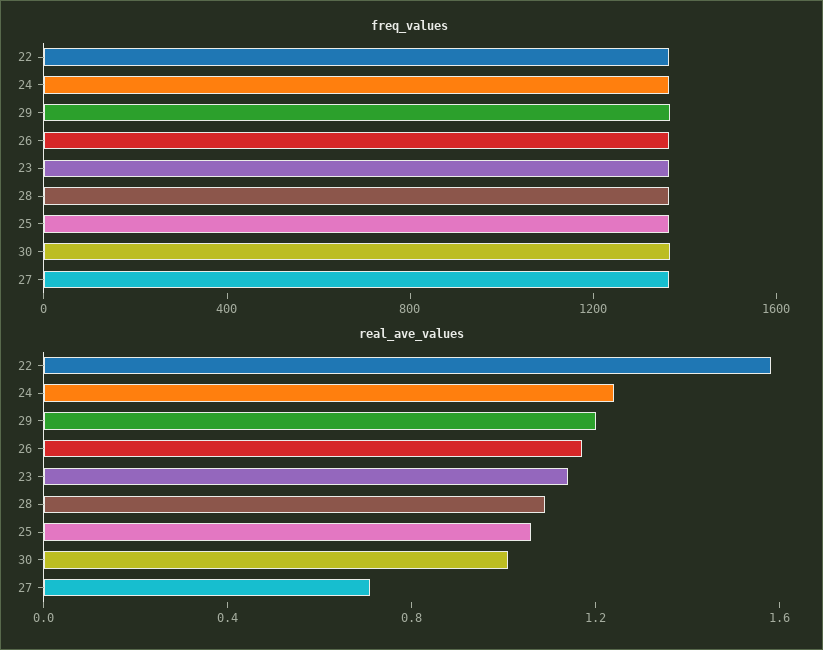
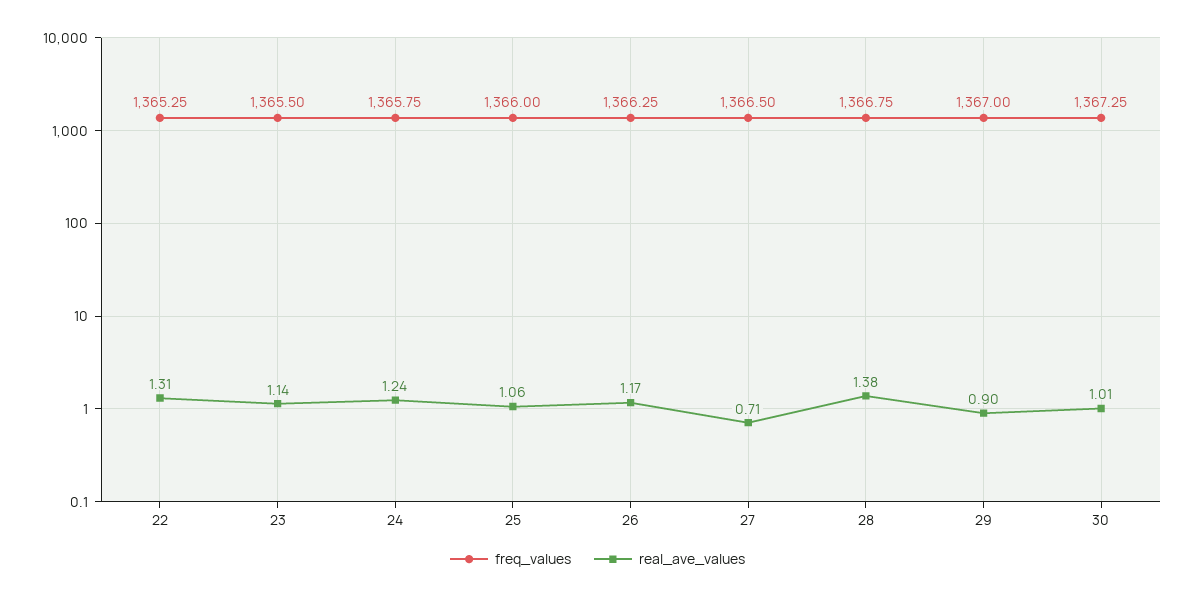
  {
    "freq_values": {
      "22": 1365.25,
      "24": 1365.75,
      "29": 1367,
      "26": 1366.25,
      "23": 1365.5,
      "28": 1366.75,
      "25": 1366,
      "30": 1367.25,
      "27": 1366.5
    },
    "real_ave_values": {
-     "22": 1.6,
+     "22": 1.31,
      "24": 1.24,
-     "29": 1.2,
+     "29": 0.9,
      "26": 1.17,
      "23": 1.14,
-     "28": 1.1,
+     "28": 1.38,
      "25": 1.06,
      "30": 1.01,
      "27": 0.71
    }
  }

